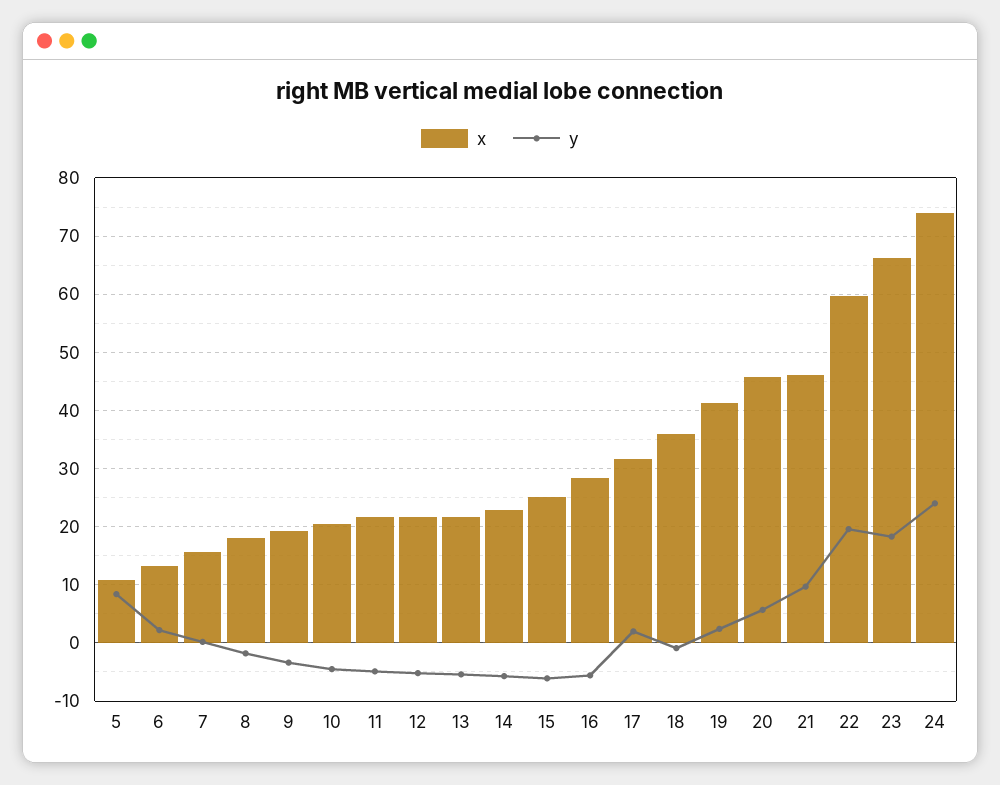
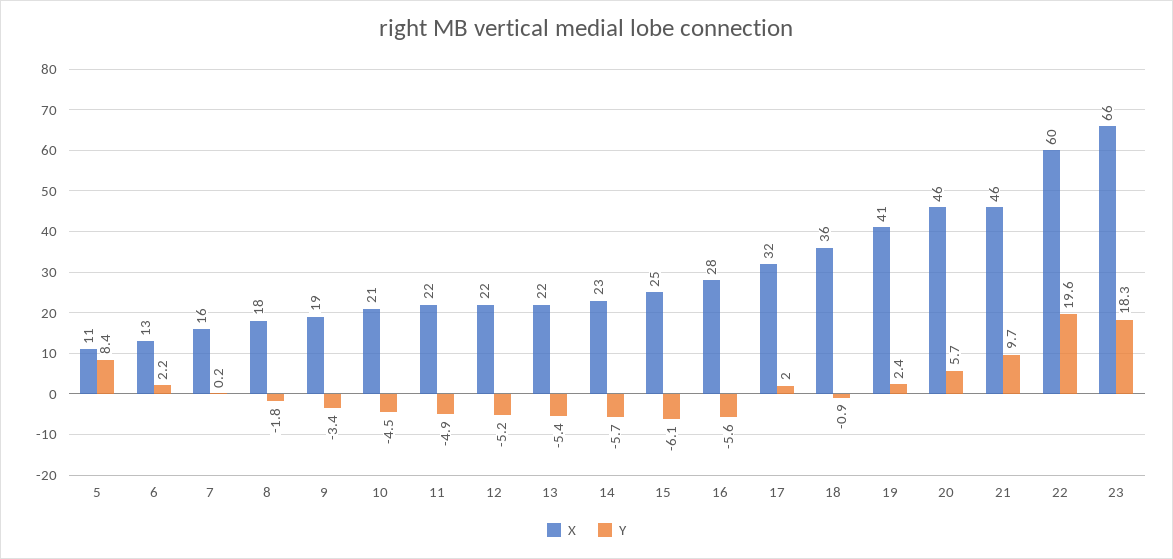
  {
    "x": {
      "5": 11,
      "6": 13,
      "7": 16,
      "8": 18,
      "9": 19,
      "10": 21,
      "11": 22,
      "12": 22,
      "13": 22,
      "14": 23,
      "15": 25,
      "16": 28,
      "17": 32,
      "18": 36,
      "19": 41,
      "20": 46,
      "21": 46,
      "22": 60,
-     "23": 66,
+     "23": 66
-     "24": 74
    },
    "y": {
      "5": 8.4,
      "6": 2.2,
      "7": 0.2,
      "8": -1.8,
      "9": -3.4,
      "10": -4.5,
      "11": -4.9,
      "12": -5.2,
      "13": -5.4,
      "14": -5.7,
      "15": -6.1,
      "16": -5.6,
      "17": 2,
      "18": -0.9,
      "19": 2.4,
      "20": 5.7,
      "21": 9.7,
      "22": 19.6,
-     "23": 18.3,
+     "23": 18.3
-     "24": 24
    }
  }

